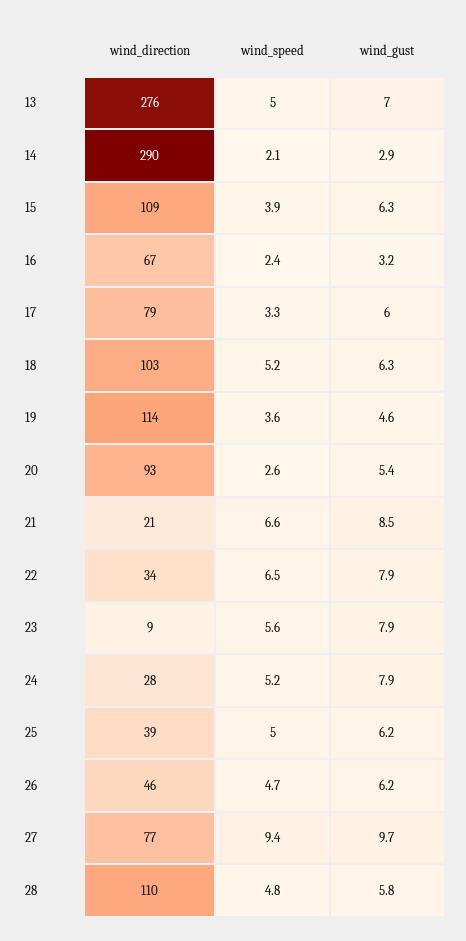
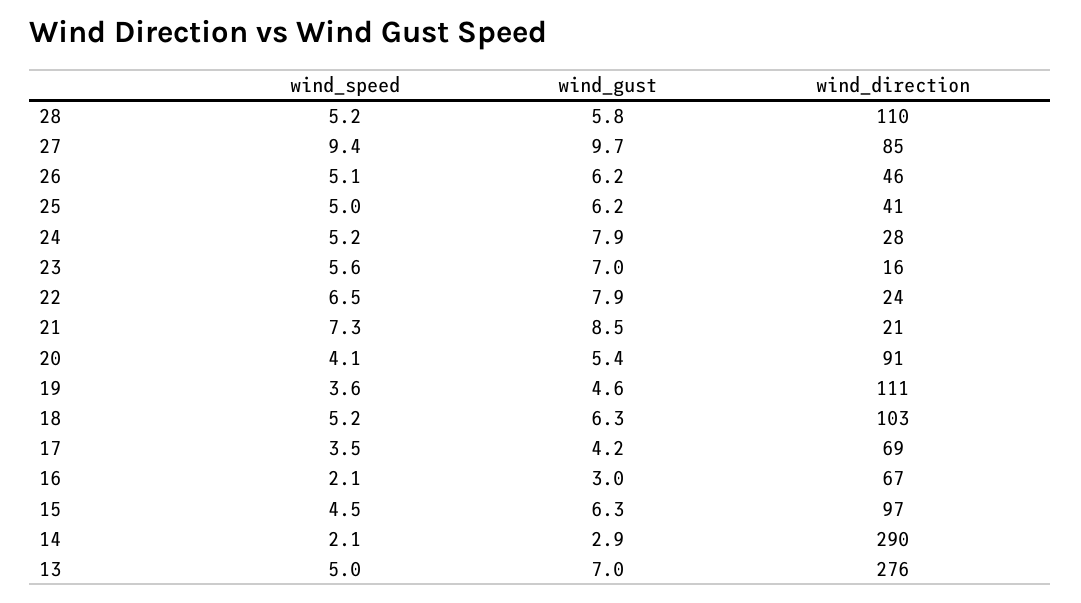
  {
    "wind_direction": {
      "13": 276,
      "14": 290,
-     "15": 109,
+     "15": 97,
      "16": 67,
-     "17": 79,
+     "17": 69,
      "18": 103,
-     "19": 114,
+     "19": 111,
-     "20": 93,
+     "20": 91,
      "21": 21,
-     "22": 34,
+     "22": 24,
-     "23": 9,
+     "23": 16,
      "24": 28,
-     "25": 39,
+     "25": 41,
      "26": 46,
-     "27": 77,
+     "27": 85,
      "28": 110
    },
    "wind_speed": {
      "13": 5,
      "14": 2.1,
-     "15": 3.9,
+     "15": 4.5,
-     "16": 2.4,
+     "16": 2.1,
-     "17": 3.3,
+     "17": 3.5,
      "18": 5.2,
      "19": 3.6,
-     "20": 2.6,
+     "20": 4.1,
-     "21": 6.6,
+     "21": 7.3,
      "22": 6.5,
      "23": 5.6,
      "24": 5.2,
      "25": 5,
-     "26": 4.7,
+     "26": 5.1,
      "27": 9.4,
-     "28": 4.8
+     "28": 5.2
    },
    "wind_gust": {
      "13": 7,
      "14": 2.9,
      "15": 6.3,
-     "16": 3.2,
+     "16": 3,
-     "17": 6,
+     "17": 4.2,
      "18": 6.3,
      "19": 4.6,
      "20": 5.4,
      "21": 8.5,
      "22": 7.9,
-     "23": 7.9,
+     "23": 7,
      "24": 7.9,
      "25": 6.2,
      "26": 6.2,
      "27": 9.7,
      "28": 5.8
    }
  }

